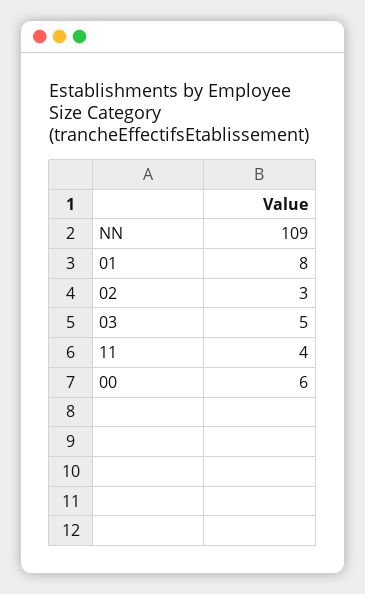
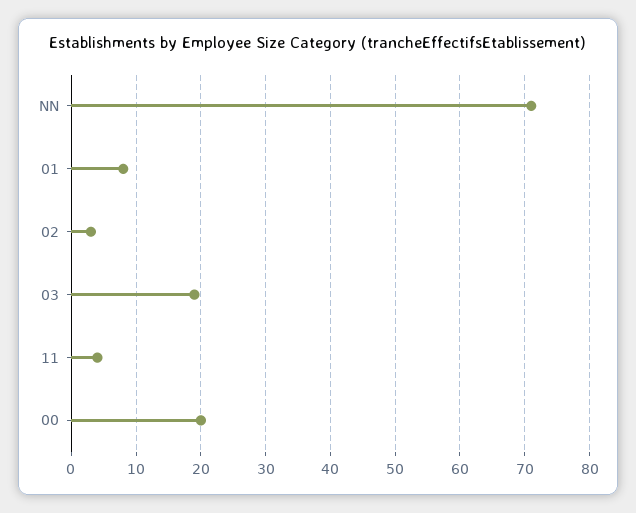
  {
-   "NN": 109,
+   "NN": 71,
    "01": 8,
    "02": 3,
-   "03": 5,
+   "03": 19,
    "11": 4,
-   "00": 6
+   "00": 20
  }

